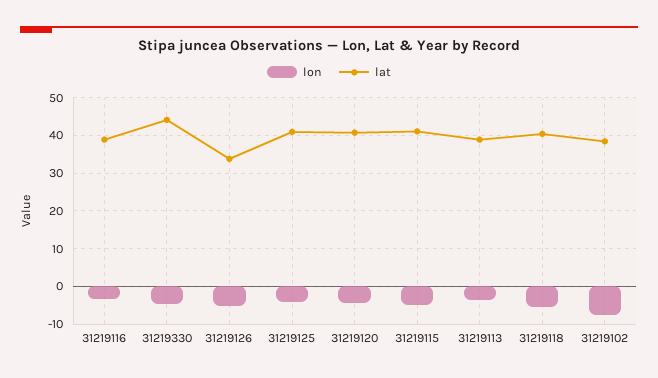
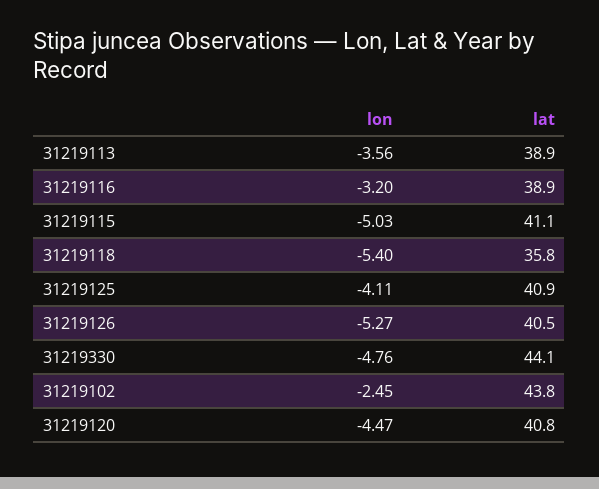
  {
    "lon": {
      "31219116": -3.2,
      "31219330": -4.76,
      "31219126": -5.27,
      "31219125": -4.11,
      "31219120": -4.47,
      "31219115": -5.03,
      "31219113": -3.56,
      "31219118": -5.4,
-     "31219102": -8
+     "31219102": -2.45
    },
    "lat": {
      "31219116": 38.9,
      "31219330": 44.1,
-     "31219126": 34,
+     "31219126": 40.5,
      "31219125": 40.9,
      "31219120": 40.8,
      "31219115": 41.1,
      "31219113": 38.9,
-     "31219118": 40,
+     "31219118": 35.8,
-     "31219102": 38
+     "31219102": 43.8
    }
  }

